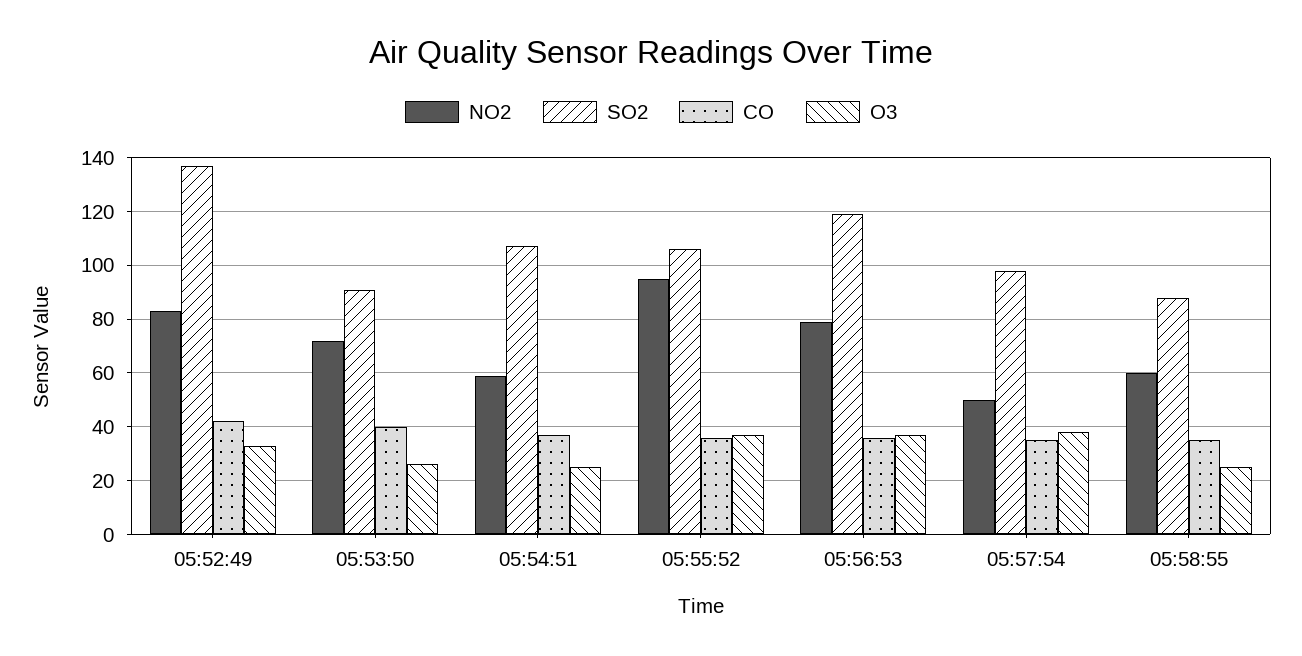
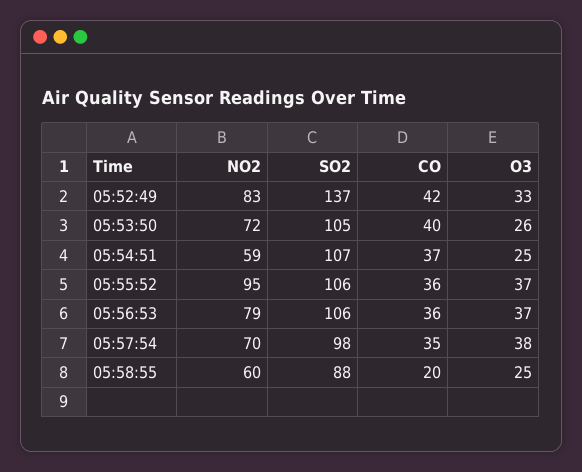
  {
    "NO2": {
      "05:52:49": 83,
      "05:53:50": 72,
      "05:54:51": 59,
      "05:55:52": 95,
      "05:56:53": 79,
-     "05:57:54": 50,
+     "05:57:54": 70,
      "05:58:55": 60
    },
    "SO2": {
      "05:52:49": 137,
-     "05:53:50": 90,
+     "05:53:50": 105,
      "05:54:51": 107,
      "05:55:52": 106,
-     "05:56:53": 120,
+     "05:56:53": 106,
      "05:57:54": 98,
      "05:58:55": 88
    },
    "CO": {
      "05:52:49": 42,
      "05:53:50": 40,
      "05:54:51": 37,
      "05:55:52": 36,
      "05:56:53": 36,
      "05:57:54": 35,
-     "05:58:55": 35
+     "05:58:55": 20
    },
    "O3": {
      "05:52:49": 33,
      "05:53:50": 26,
      "05:54:51": 25,
      "05:55:52": 37,
      "05:56:53": 37,
      "05:57:54": 38,
      "05:58:55": 25
    }
  }

